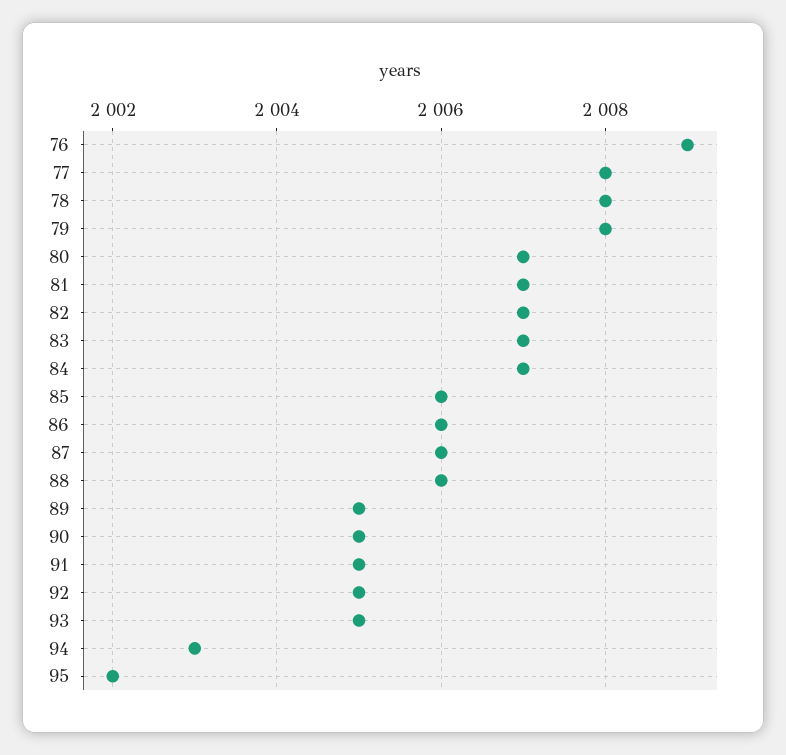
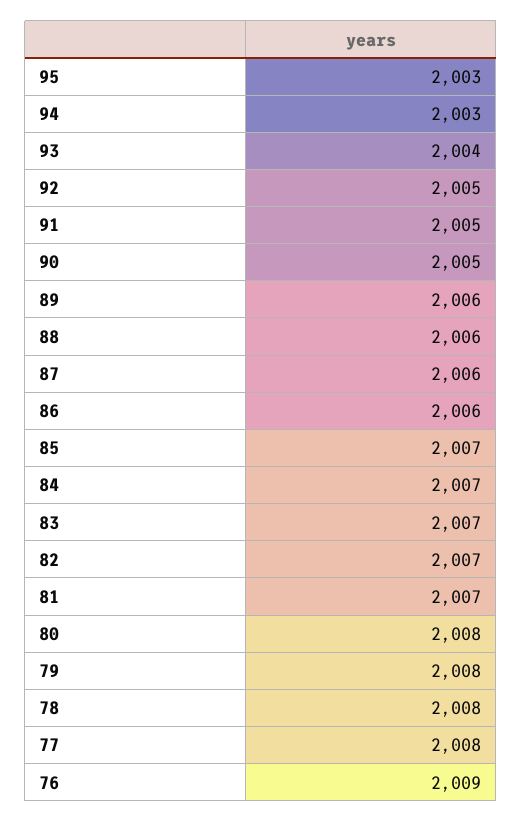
  {
    "76": 2009,
    "77": 2008,
    "78": 2008,
    "79": 2008,
-   "80": 2007,
+   "80": 2008,
    "81": 2007,
    "82": 2007,
    "83": 2007,
    "84": 2007,
-   "85": 2006,
+   "85": 2007,
    "86": 2006,
    "87": 2006,
    "88": 2006,
-   "89": 2005,
+   "89": 2006,
    "90": 2005,
    "91": 2005,
    "92": 2005,
-   "93": 2005,
+   "93": 2004,
    "94": 2003,
-   "95": 2002
+   "95": 2003
  }

